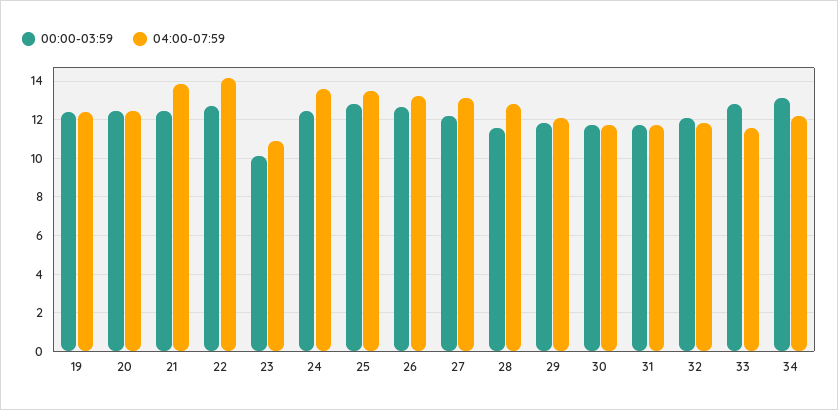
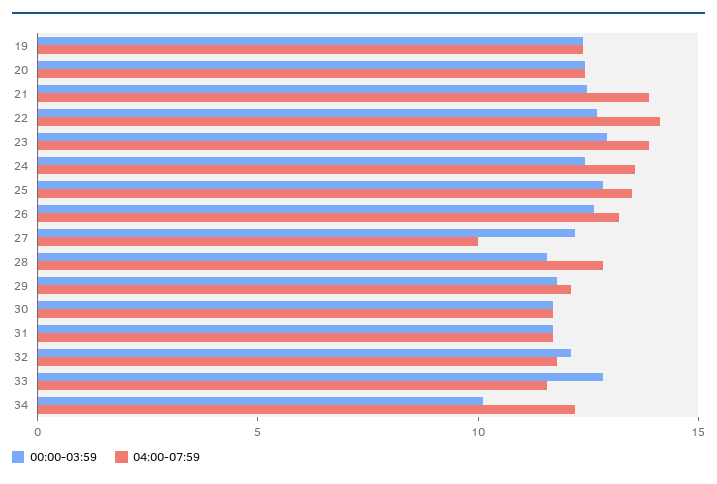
  {
    "00:00-03:59": {
      "19": 12.5,
      "20": 12.5,
      "21": 12.5,
      "22": 12.5,
-     "23": 10,
+     "23": 13,
      "24": 12.5,
      "25": 13,
      "26": 12.5,
      "27": 12,
      "28": 11.5,
      "29": 12,
      "30": 11.5,
      "31": 11.5,
      "32": 12,
      "33": 13,
-     "34": 13
+     "34": 10
    },
    "04:00-07:59": {
      "19": 12.5,
      "20": 12.5,
      "21": 14,
      "22": 14,
-     "23": 11,
+     "23": 14,
      "24": 13.5,
      "25": 13.5,
      "26": 13,
-     "27": 13,
+     "27": 10,
      "28": 13,
      "29": 12,
      "30": 11.5,
      "31": 11.5,
      "32": 12,
      "33": 11.5,
      "34": 12
    }
  }

